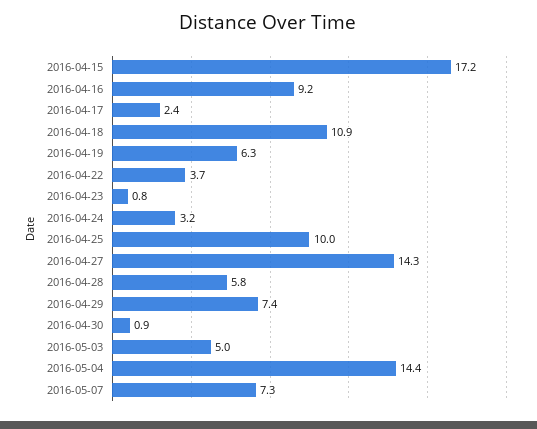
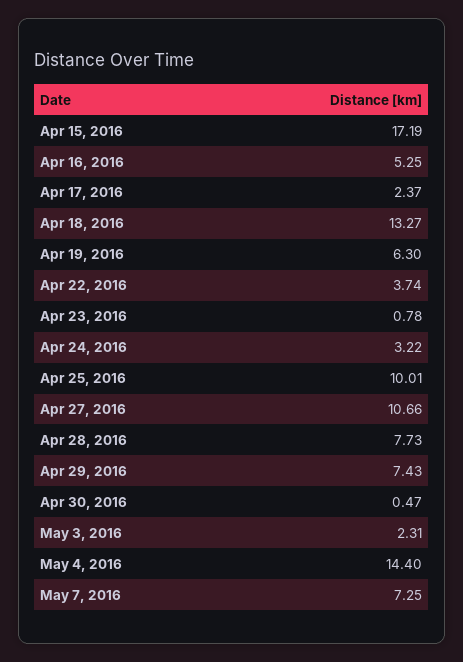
  {
    "2016-04-15": 17.19,
-   "2016-04-16": 9.2,
+   "2016-04-16": 5.25,
    "2016-04-17": 2.37,
-   "2016-04-18": 10.9,
+   "2016-04-18": 13.27,
    "2016-04-19": 6.3,
    "2016-04-22": 3.74,
    "2016-04-23": 0.78,
    "2016-04-24": 3.22,
    "2016-04-25": 10.01,
-   "2016-04-27": 14.3,
+   "2016-04-27": 10.66,
-   "2016-04-28": 5.8,
+   "2016-04-28": 7.73,
    "2016-04-29": 7.43,
-   "2016-04-30": 0.9,
+   "2016-04-30": 0.47,
-   "2016-05-03": 5,
+   "2016-05-03": 2.31,
    "2016-05-04": 14.4,
    "2016-05-07": 7.25
  }

